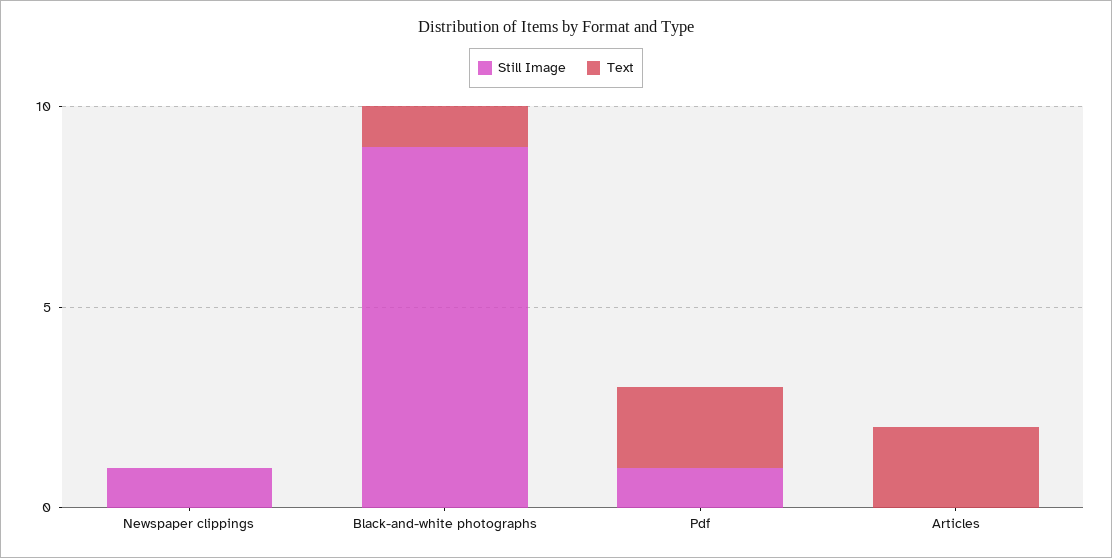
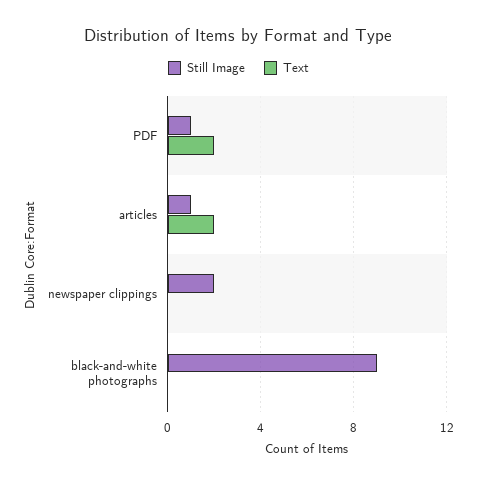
  {
    "Still Image": {
-     "Newspaper clippings": 1,
+     "Newspaper clippings": 2,
      "Black-and-white photographs": 9,
      "Pdf": 1,
-     "Articles": 0
+     "Articles": 1
    },
    "Text": {
      "Newspaper clippings": 0,
-     "Black-and-white photographs": 1,
+     "Black-and-white photographs": 0,
      "Pdf": 2,
      "Articles": 2
    }
  }

